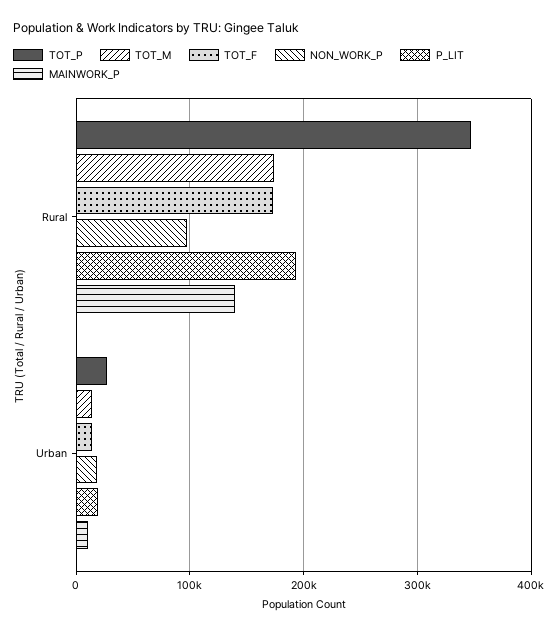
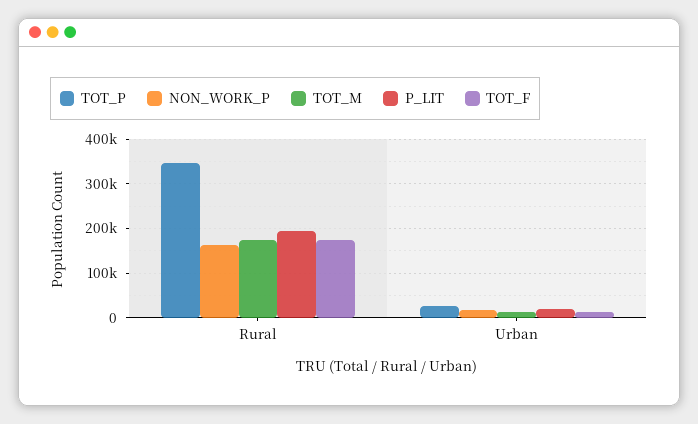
  {
    "TOT_P": {
      "Rural": 350000,
      "Urban": 30000
    },
    "TOT_M": {
      "Rural": 170000,
      "Urban": 10000
    },
    "TOT_F": {
      "Rural": 170000,
      "Urban": 10000
    },
    "NON_WORK_P": {
-     "Rural": 100000,
+     "Rural": 160000,
      "Urban": 20000
    },
    "P_LIT": {
      "Rural": 190000,
      "Urban": 20000
-   },
+   }
-   "MAINWORK_P": {
-     "Rural": 140000,
-     "Urban": 10000
-   }
  }

